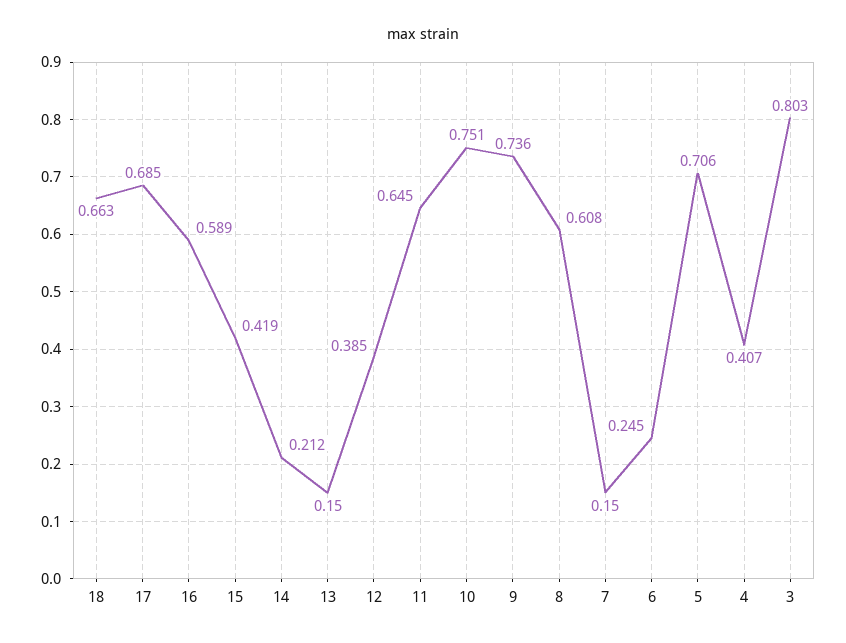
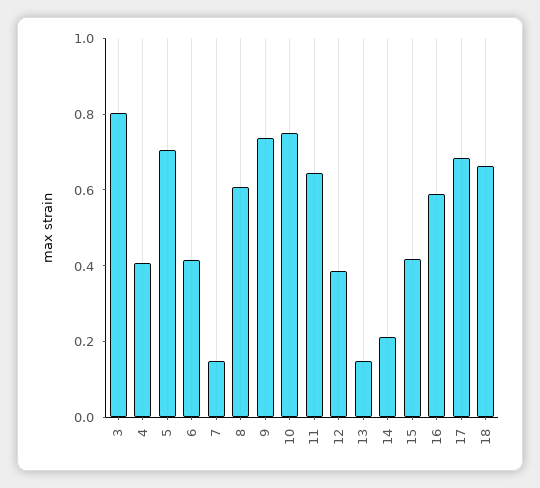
  {
    "18": 0.663,
    "17": 0.685,
    "16": 0.589,
    "15": 0.419,
    "14": 0.212,
    "13": 0.15,
    "12": 0.385,
    "11": 0.645,
    "10": 0.751,
    "9": 0.736,
    "8": 0.608,
    "7": 0.15,
-   "6": 0.245,
+   "6": 0.4,
    "5": 0.706,
    "4": 0.407,
    "3": 0.803
  }

